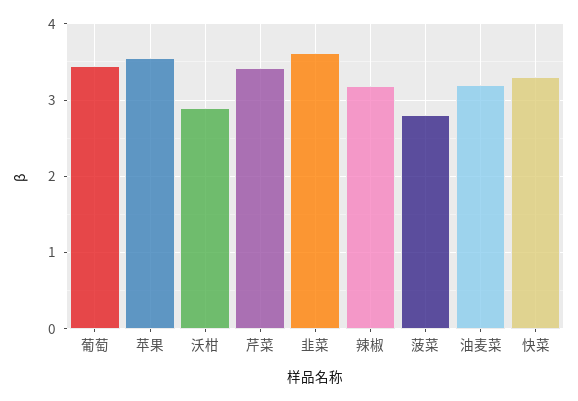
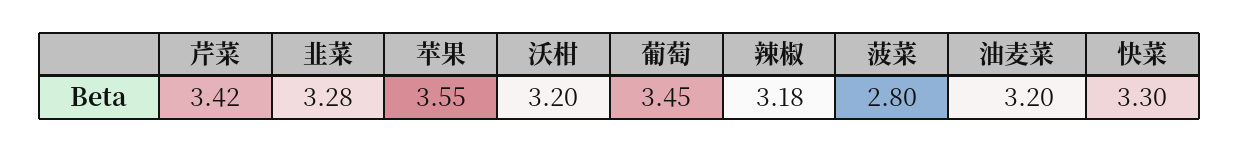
  {
    "葡萄": 3.45,
    "苹果": 3.55,
-   "沃柑": 2.9,
+   "沃柑": 3.2,
    "芹菜": 3.42,
-   "韭菜": 3.6,
+   "韭菜": 3.28,
    "辣椒": 3.18,
    "菠菜": 2.8,
    "油麦菜": 3.2,
    "快菜": 3.3
  }

